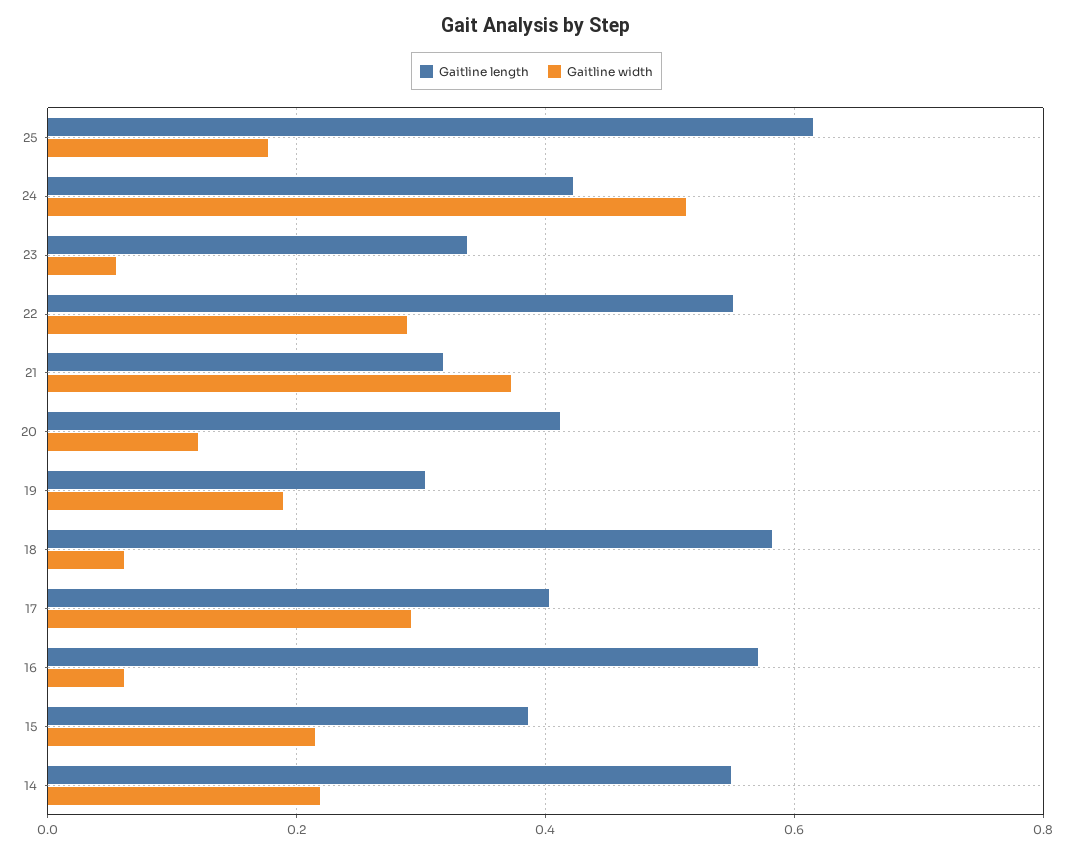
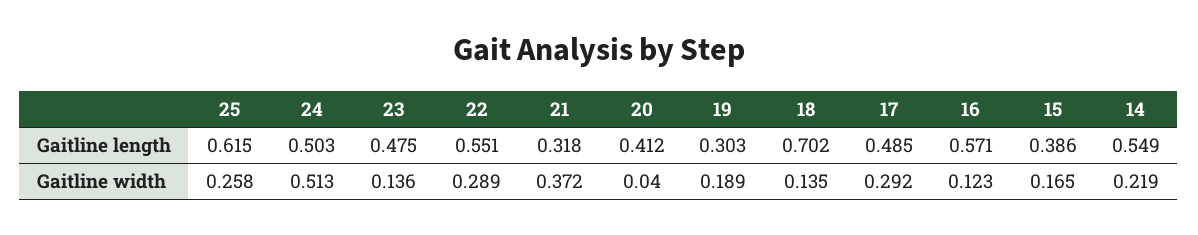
  {
    "Gaitline length": {
      "25": 0.615,
-     "24": 0.42,
+     "24": 0.503,
-     "23": 0.34,
+     "23": 0.475,
      "22": 0.551,
      "21": 0.318,
      "20": 0.412,
      "19": 0.303,
-     "18": 0.58,
+     "18": 0.702,
-     "17": 0.4,
+     "17": 0.485,
      "16": 0.571,
      "15": 0.386,
      "14": 0.549
    },
    "Gaitline width": {
-     "25": 0.18,
+     "25": 0.258,
      "24": 0.513,
-     "23": 0.06,
+     "23": 0.136,
      "22": 0.289,
      "21": 0.372,
-     "20": 0.12,
+     "20": 0.04,
      "19": 0.189,
-     "18": 0.06,
+     "18": 0.135,
      "17": 0.292,
-     "16": 0.06,
+     "16": 0.123,
-     "15": 0.22,
+     "15": 0.165,
      "14": 0.219
    }
  }

